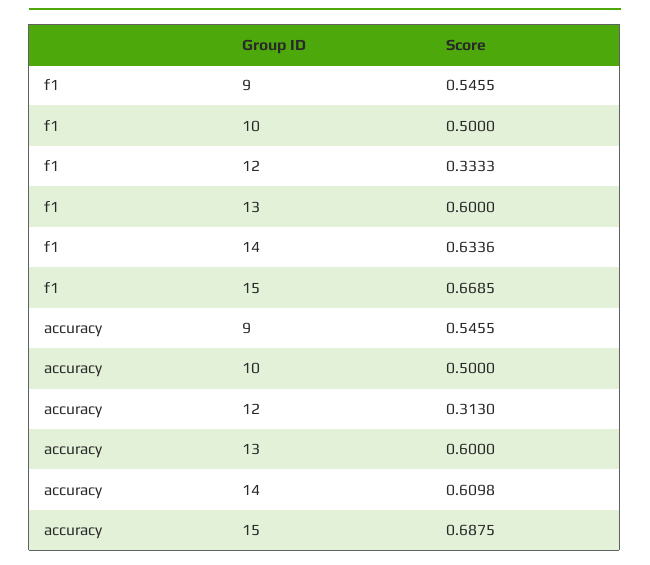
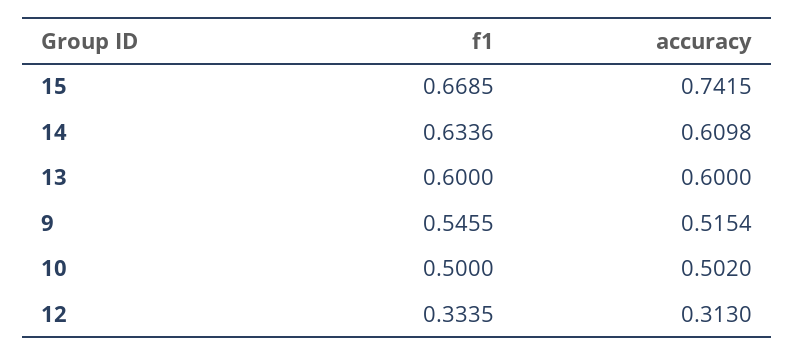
  {
    "f1": {
      "9": 0.5455,
      "10": 0.5,
-     "12": 0.3333,
+     "12": 0.3335,
      "13": 0.6,
      "14": 0.6336,
      "15": 0.6685
    },
    "accuracy": {
-     "9": 0.5455,
+     "9": 0.5154,
-     "10": 0.5,
+     "10": 0.502,
      "12": 0.313,
      "13": 0.6,
      "14": 0.6098,
-     "15": 0.6875
+     "15": 0.7415
    }
  }

